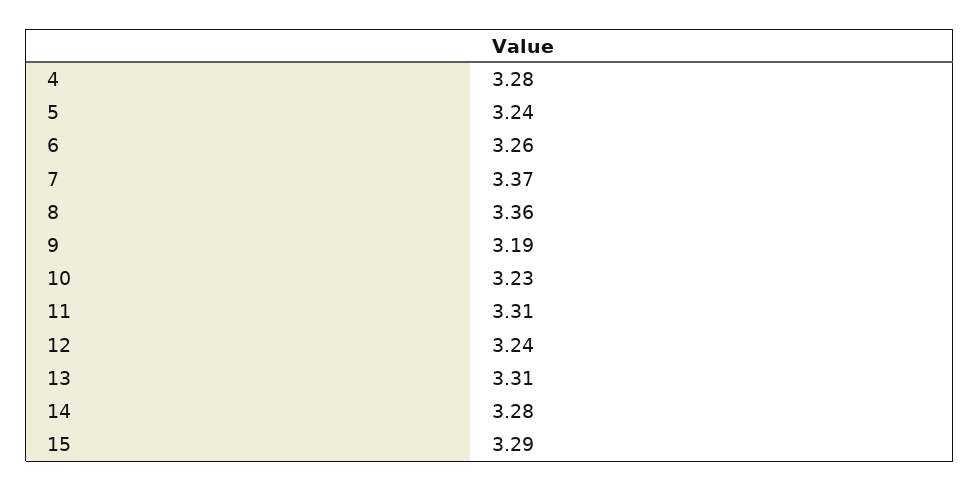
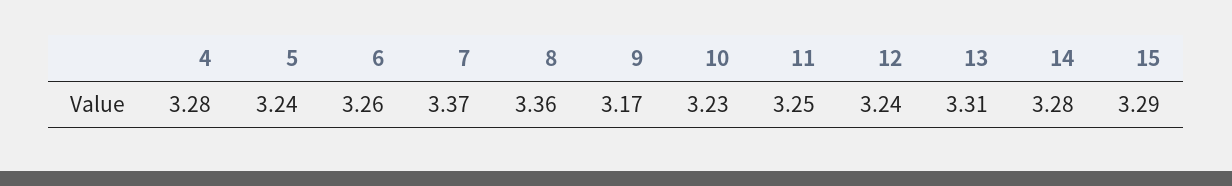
  {
    "4": 3.28,
    "5": 3.24,
    "6": 3.26,
    "7": 3.37,
    "8": 3.36,
-   "9": 3.19,
+   "9": 3.17,
    "10": 3.23,
-   "11": 3.31,
+   "11": 3.25,
    "12": 3.24,
    "13": 3.31,
    "14": 3.28,
    "15": 3.29
  }

